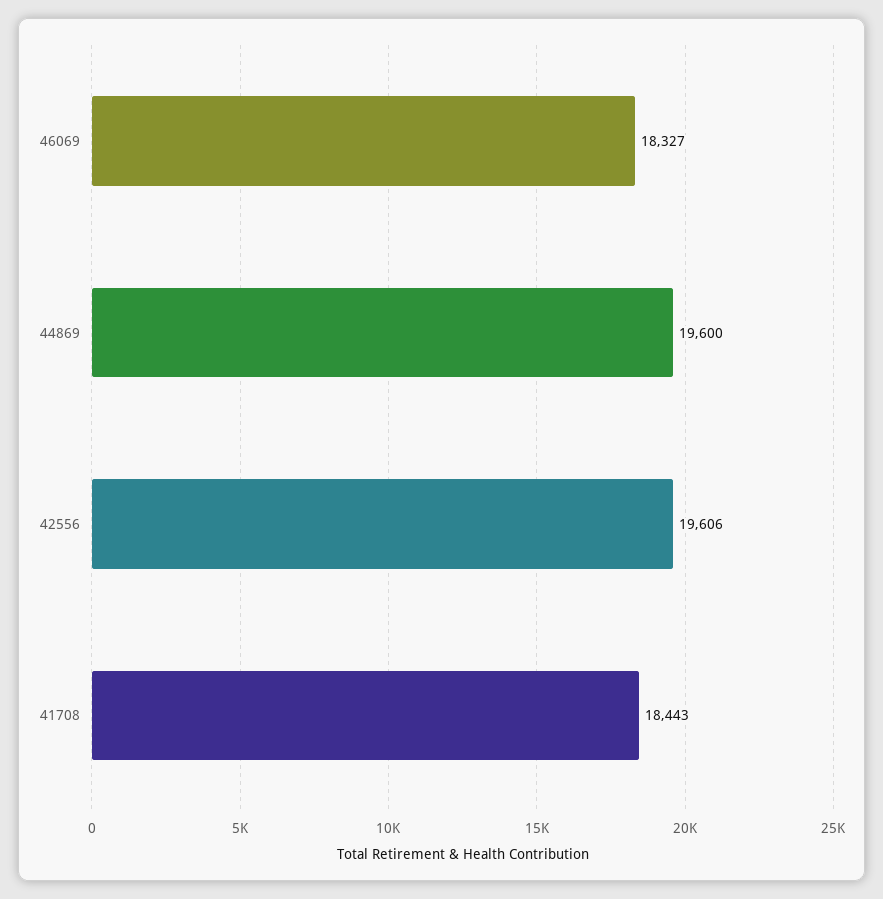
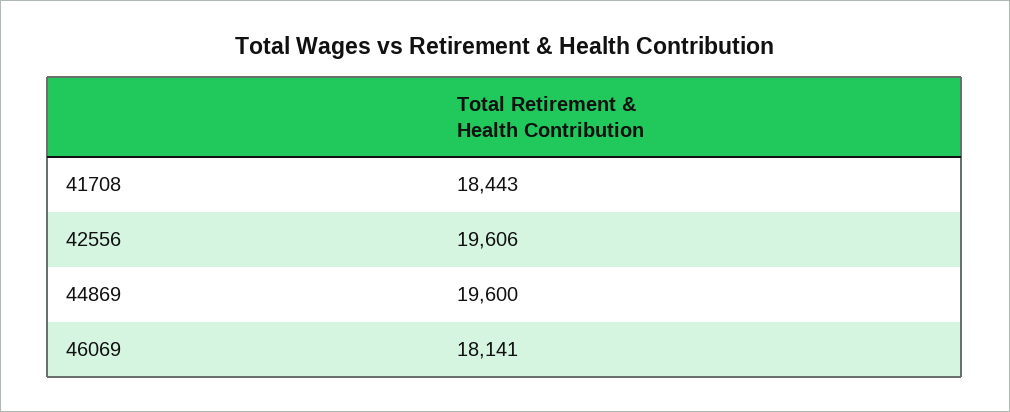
  {
-   "46069": 18327,
+   "46069": 18141,
    "44869": 19600,
    "42556": 19606,
    "41708": 18443
  }

